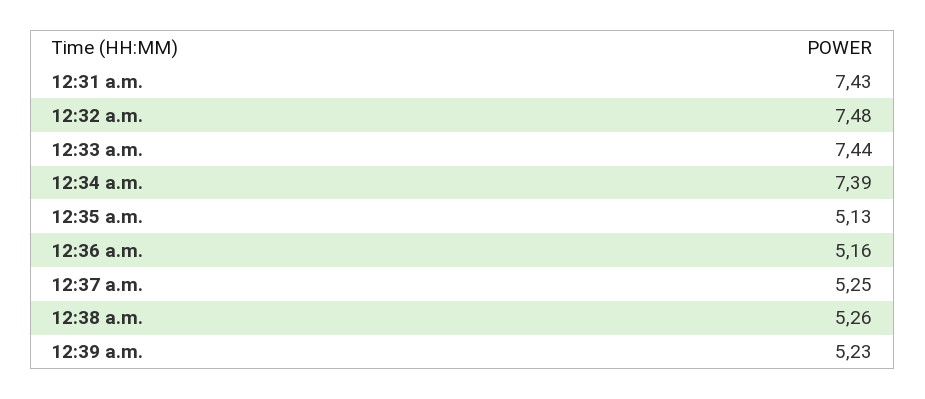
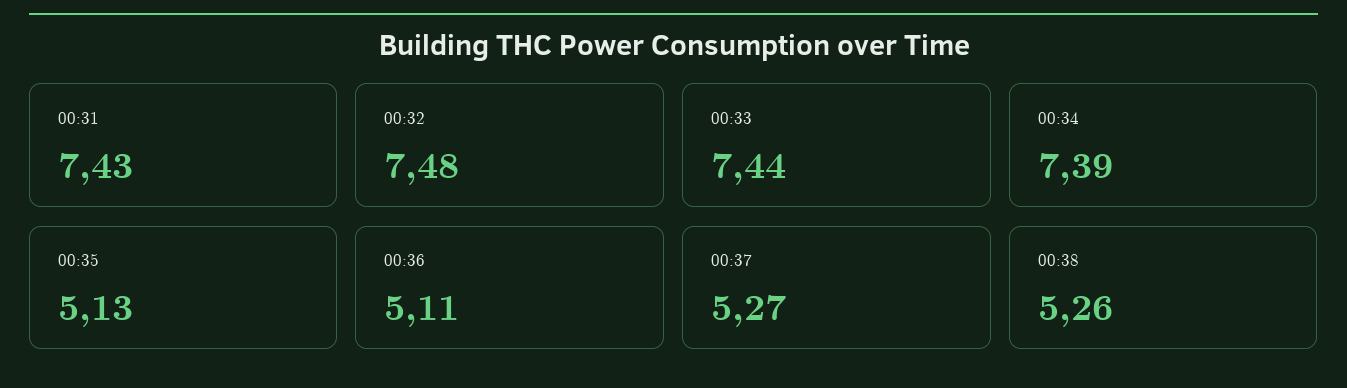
  {
    "12:31 a.m.": 7.43,
    "12:32 a.m.": 7.48,
    "12:33 a.m.": 7.44,
    "12:34 a.m.": 7.39,
    "12:35 a.m.": 5.13,
-   "12:36 a.m.": 5.16,
+   "12:36 a.m.": 5.11,
-   "12:37 a.m.": 5.25,
+   "12:37 a.m.": 5.27,
-   "12:38 a.m.": 5.26,
+   "12:38 a.m.": 5.26
-   "12:39 a.m.": 5.23
  }

